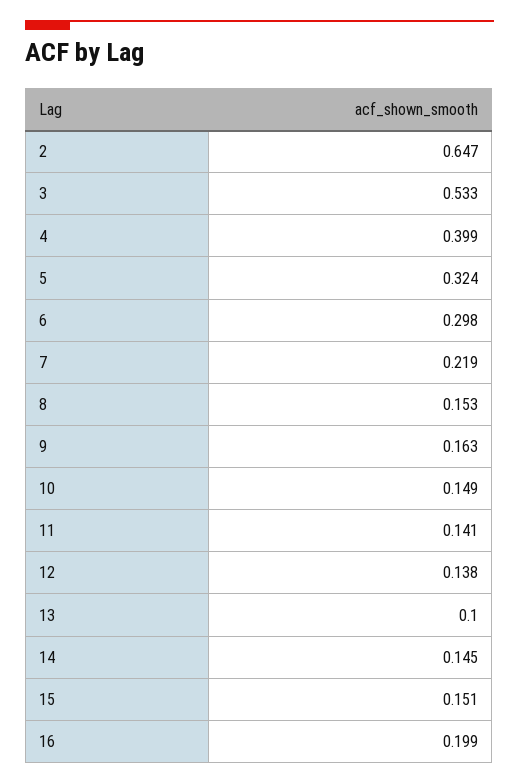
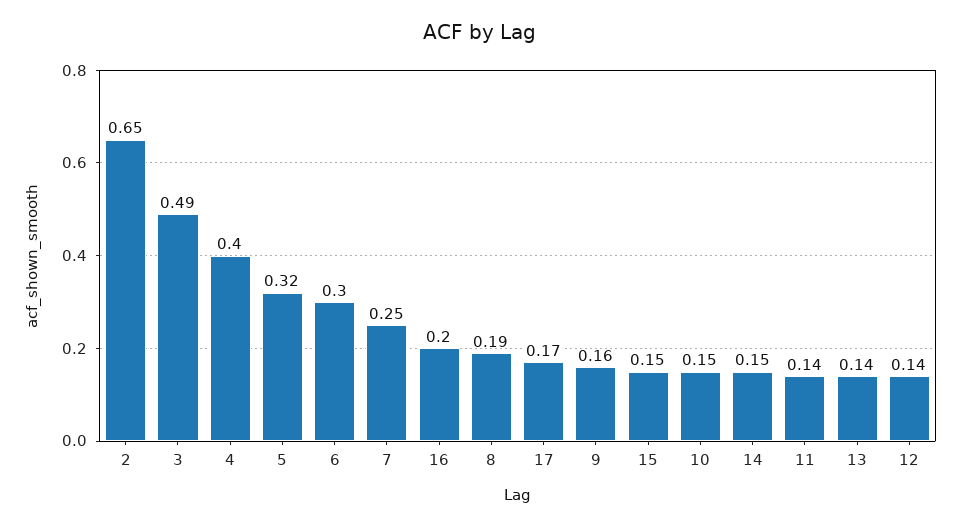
  {
    "2": 0.647,
-   "3": 0.533,
+   "3": 0.49,
    "4": 0.399,
    "5": 0.324,
    "6": 0.298,
-   "7": 0.219,
+   "7": 0.25,
-   "8": 0.153,
+   "8": 0.19,
    "9": 0.163,
    "10": 0.149,
    "11": 0.141,
    "12": 0.138,
-   "13": 0.1,
+   "13": 0.14,
    "14": 0.145,
    "15": 0.151,
-   "16": 0.199
+   "16": 0.199,
+   "17": 0.17
  }

